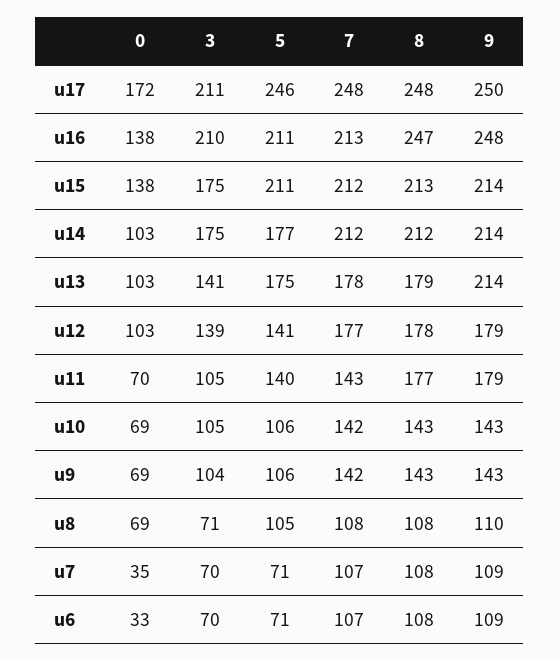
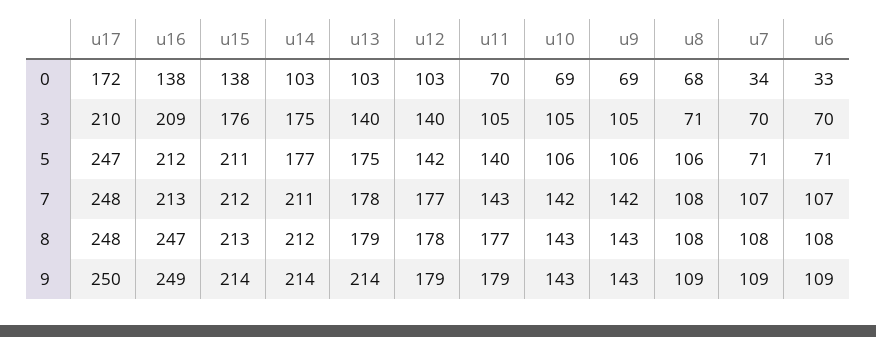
  {
    "0": {
      "u17": 172,
      "u16": 138,
      "u15": 138,
      "u14": 103,
      "u13": 103,
      "u12": 103,
      "u11": 70,
      "u10": 69,
      "u9": 69,
-     "u8": 69,
+     "u8": 68,
-     "u7": 35,
+     "u7": 34,
      "u6": 33
    },
    "3": {
-     "u17": 211,
+     "u17": 210,
-     "u16": 210,
+     "u16": 209,
-     "u15": 175,
+     "u15": 176,
      "u14": 175,
-     "u13": 141,
+     "u13": 140,
-     "u12": 139,
+     "u12": 140,
      "u11": 105,
      "u10": 105,
-     "u9": 104,
+     "u9": 105,
      "u8": 71,
      "u7": 70,
      "u6": 70
    },
    "5": {
-     "u17": 246,
+     "u17": 247,
-     "u16": 211,
+     "u16": 212,
      "u15": 211,
      "u14": 177,
      "u13": 175,
-     "u12": 141,
+     "u12": 142,
      "u11": 140,
      "u10": 106,
      "u9": 106,
-     "u8": 105,
+     "u8": 106,
      "u7": 71,
      "u6": 71
    },
    "7": {
      "u17": 248,
      "u16": 213,
      "u15": 212,
-     "u14": 212,
+     "u14": 211,
      "u13": 178,
      "u12": 177,
      "u11": 143,
      "u10": 142,
      "u9": 142,
      "u8": 108,
      "u7": 107,
      "u6": 107
    },
    "8": {
      "u17": 248,
      "u16": 247,
      "u15": 213,
      "u14": 212,
      "u13": 179,
      "u12": 178,
      "u11": 177,
      "u10": 143,
      "u9": 143,
      "u8": 108,
      "u7": 108,
      "u6": 108
    },
    "9": {
      "u17": 250,
-     "u16": 248,
+     "u16": 249,
      "u15": 214,
      "u14": 214,
      "u13": 214,
      "u12": 179,
      "u11": 179,
      "u10": 143,
      "u9": 143,
-     "u8": 110,
+     "u8": 109,
      "u7": 109,
      "u6": 109
    }
  }

